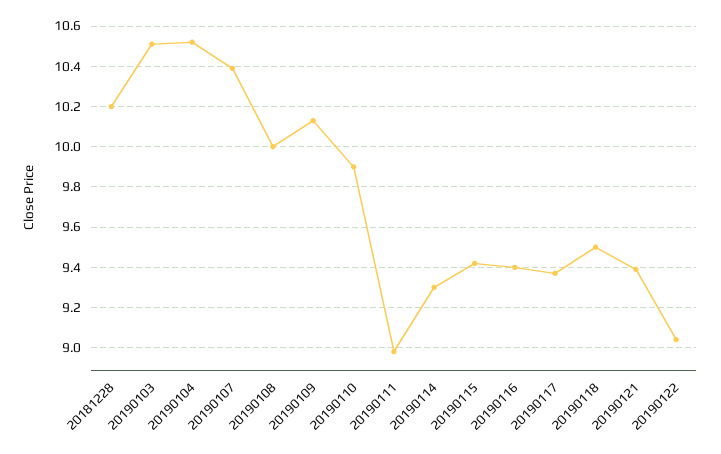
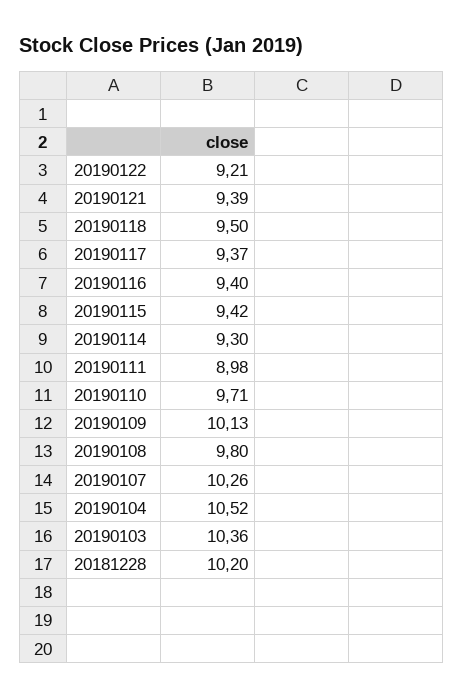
  {
    "20181228": 10.2,
-   "20190103": 10.5,
+   "20190103": 10.36,
    "20190104": 10.52,
-   "20190107": 10.4,
+   "20190107": 10.26,
-   "20190108": 10,
+   "20190108": 9.8,
    "20190109": 10.13,
-   "20190110": 9.9,
+   "20190110": 9.71,
    "20190111": 8.98,
    "20190114": 9.3,
    "20190115": 9.42,
    "20190116": 9.4,
    "20190117": 9.37,
    "20190118": 9.5,
    "20190121": 9.39,
-   "20190122": 9.05
+   "20190122": 9.21
  }

